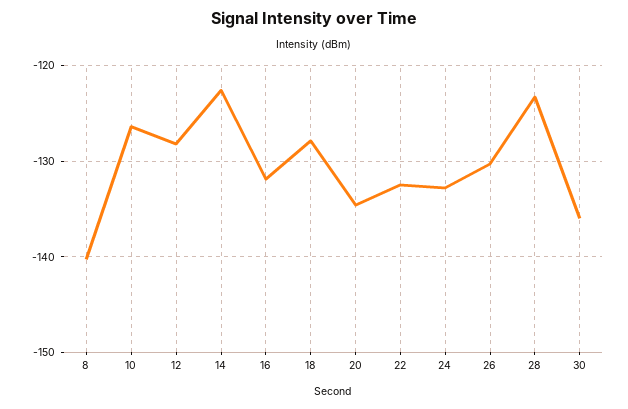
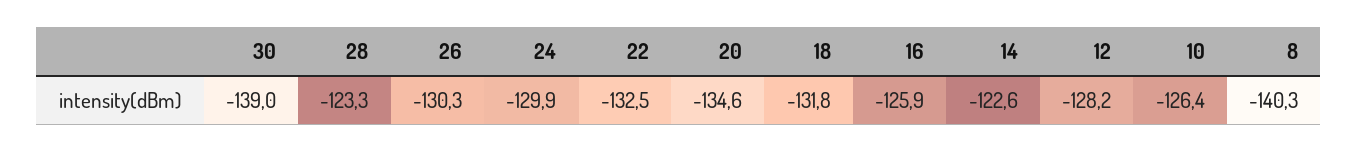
  {
    "8": -140.3,
    "10": -126.4,
    "12": -128.2,
    "14": -122.6,
-   "16": -132,
+   "16": -125.9,
-   "18": -128,
+   "18": -131.8,
    "20": -134.6,
    "22": -132.5,
-   "24": -133,
+   "24": -129.9,
    "26": -130.3,
    "28": -123.3,
-   "30": -136
+   "30": -139
  }

